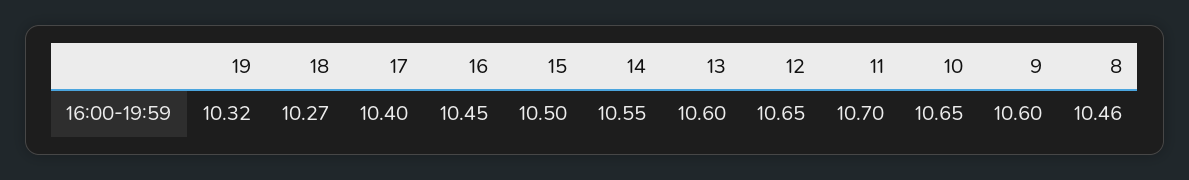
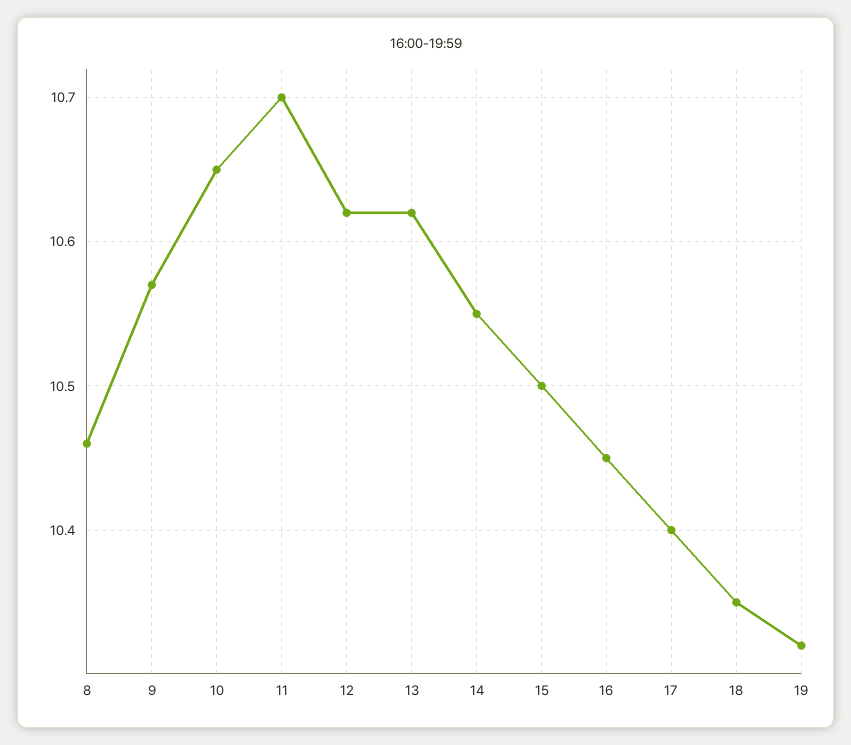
  {
    "19": 10.32,
-   "18": 10.27,
+   "18": 10.35,
    "17": 10.4,
    "16": 10.45,
    "15": 10.5,
    "14": 10.55,
-   "13": 10.6,
+   "13": 10.62,
-   "12": 10.65,
+   "12": 10.62,
    "11": 10.7,
    "10": 10.65,
-   "9": 10.6,
+   "9": 10.57,
    "8": 10.46
  }

